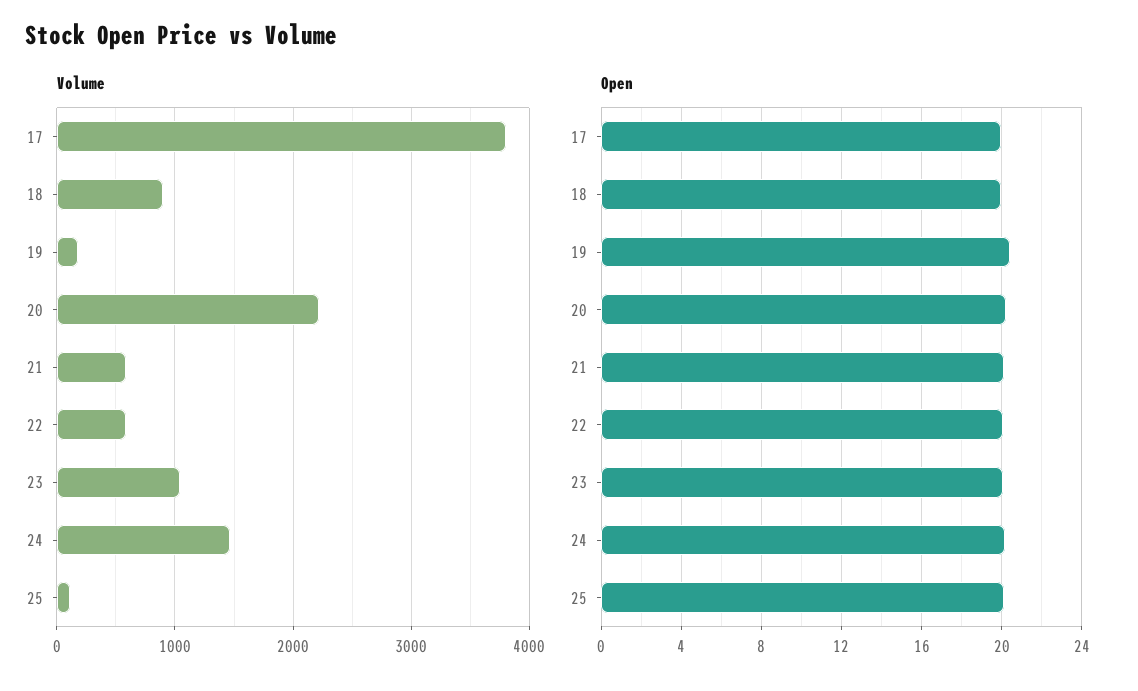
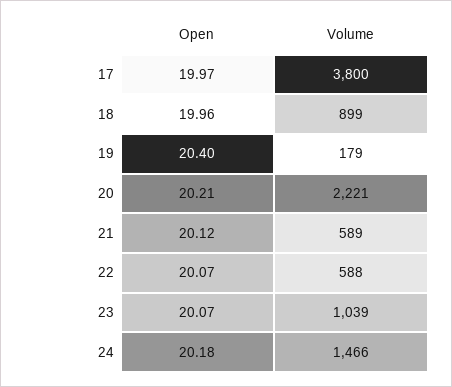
  {
    "Volume": {
      "17": 3800,
      "18": 899,
      "19": 179,
      "20": 2221,
      "21": 589,
      "22": 588,
      "23": 1039,
-     "24": 1466,
+     "24": 1466
-     "25": 100
    },
    "Open": {
      "17": 19.97,
      "18": 19.96,
      "19": 20.4,
      "20": 20.21,
      "21": 20.12,
      "22": 20.07,
      "23": 20.07,
-     "24": 20.18,
+     "24": 20.18
-     "25": 20
    }
  }

